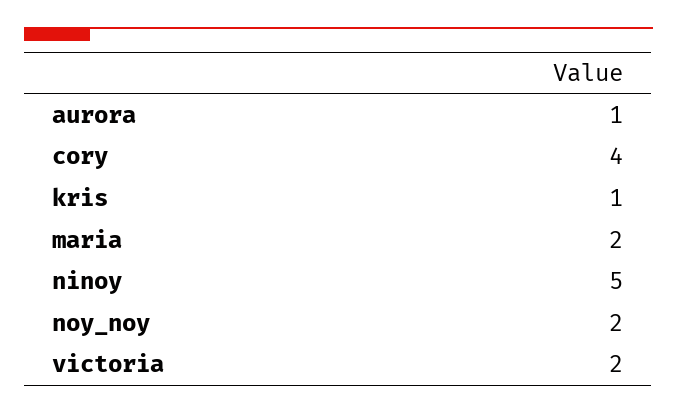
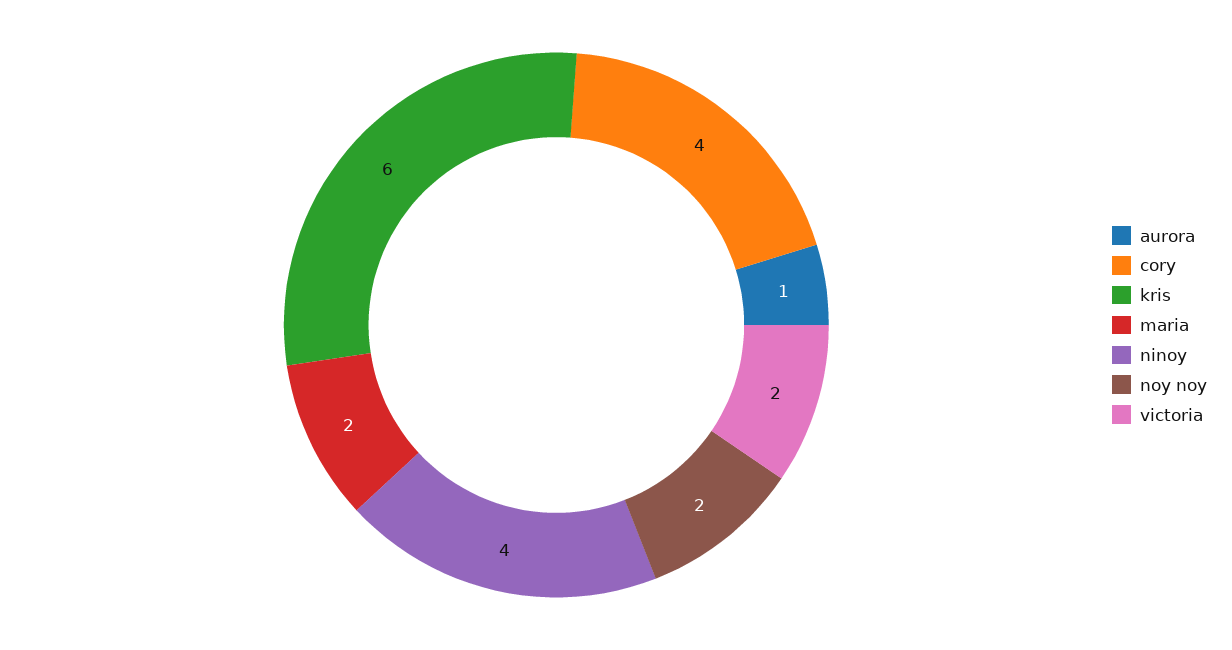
  {
    "aurora": 1,
    "cory": 4,
-   "kris": 1,
+   "kris": 6,
    "maria": 2,
-   "ninoy": 5,
+   "ninoy": 4,
    "noy_noy": 2,
    "victoria": 2
  }

